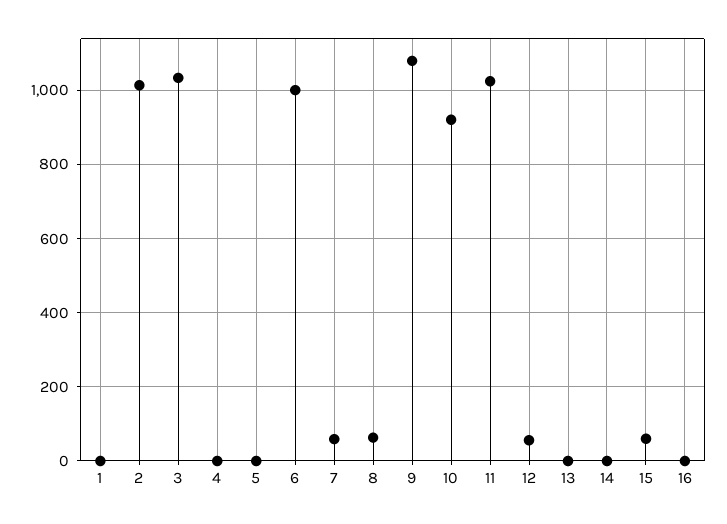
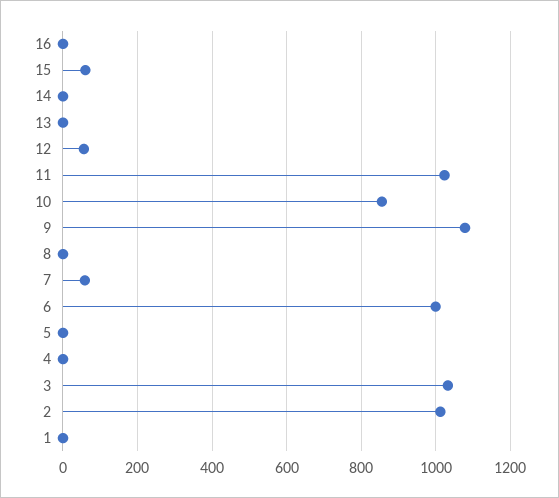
  {
    "1": 0,
    "2": 1020,
    "3": 1040,
    "4": 0,
    "5": 0,
    "6": 1000,
    "7": 60,
-   "8": 60,
+   "8": 0,
    "9": 1080,
-   "10": 920,
+   "10": 860,
    "11": 1020,
    "12": 60,
    "13": 0,
    "14": 0,
    "15": 60,
    "16": 0
  }

